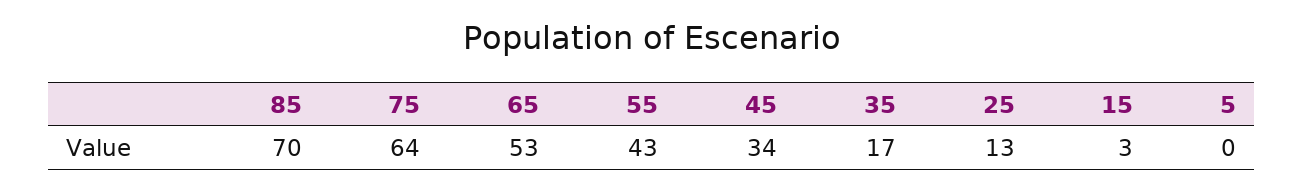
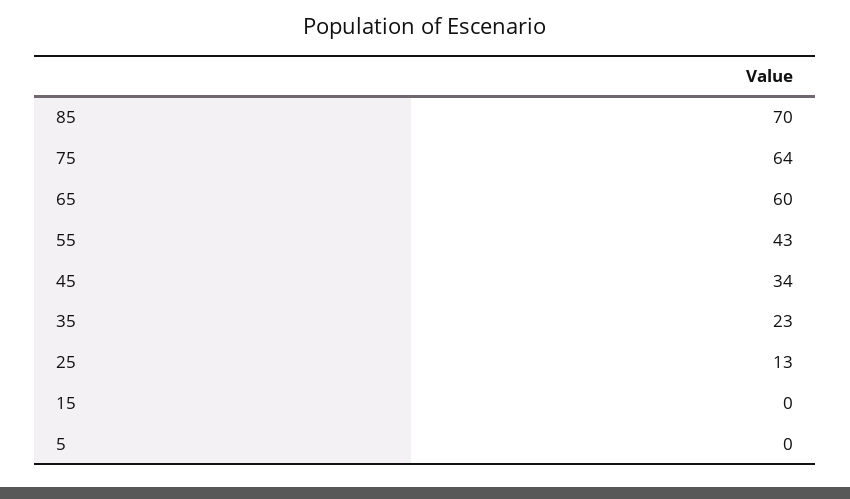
  {
    "85": 70,
    "75": 64,
-   "65": 53,
+   "65": 60,
    "55": 43,
    "45": 34,
-   "35": 17,
+   "35": 23,
    "25": 13,
-   "15": 3,
+   "15": 0,
    "5": 0
  }

